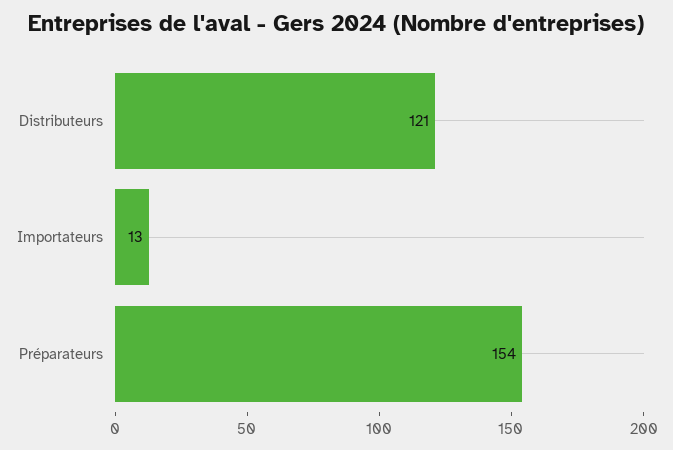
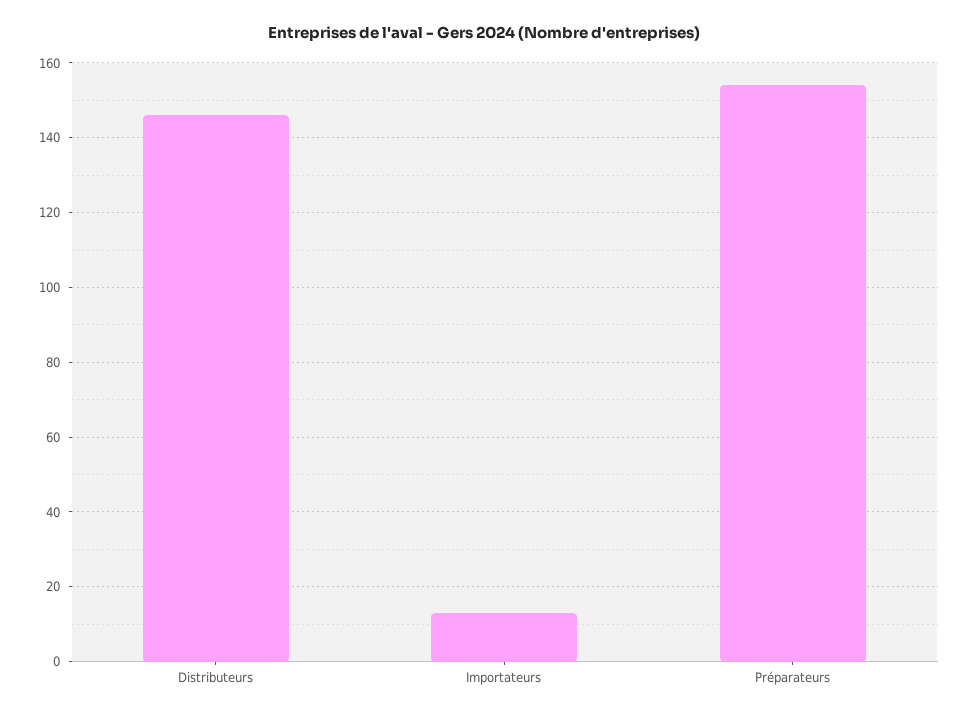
  {
-   "Distributeurs": 121,
+   "Distributeurs": 145,
    "Importateurs": 13,
    "Préparateurs": 154
  }

